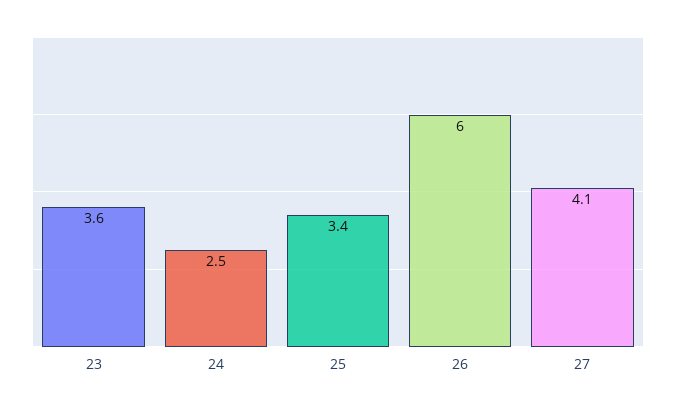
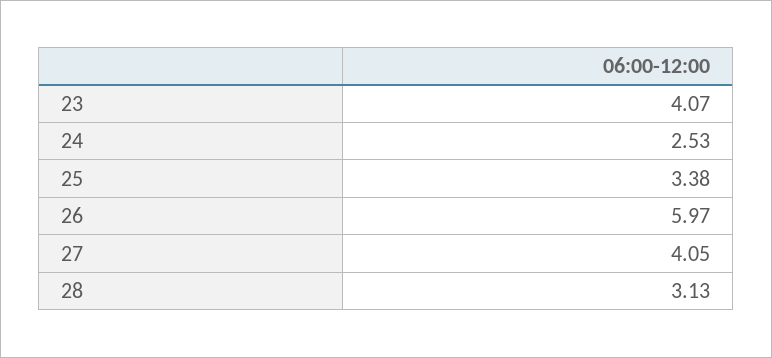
  {
-   "23": 3.6,
+   "23": 4.07,
    "24": 2.53,
    "25": 3.38,
    "26": 5.97,
-   "27": 4.05
+   "27": 4.05,
+   "28": 3.13
  }

